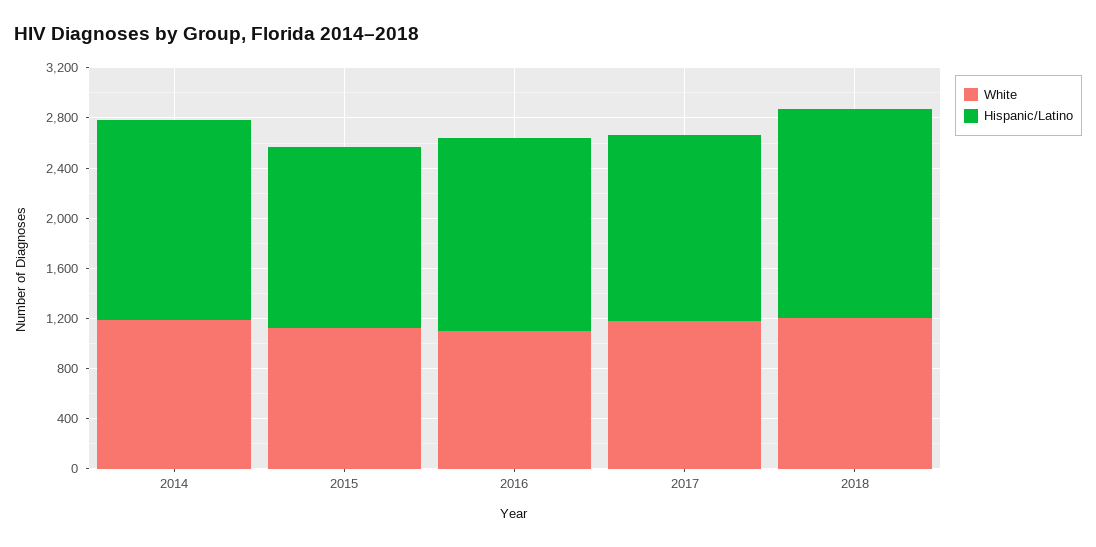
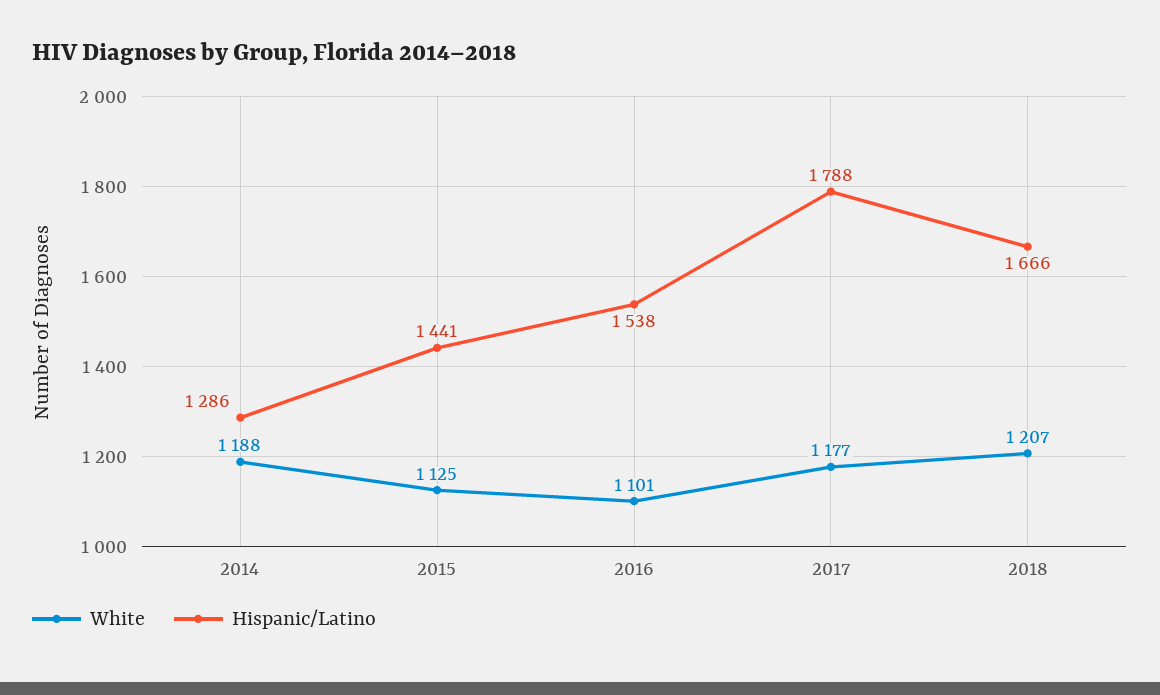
  {
    "White": {
      "2014": 1188,
      "2015": 1125,
      "2016": 1101,
      "2017": 1177,
      "2018": 1207
    },
    "Hispanic/Latino": {
-     "2014": 1600,
+     "2014": 1286,
      "2015": 1441,
      "2016": 1538,
-     "2017": 1500,
+     "2017": 1788,
      "2018": 1666
    }
  }

